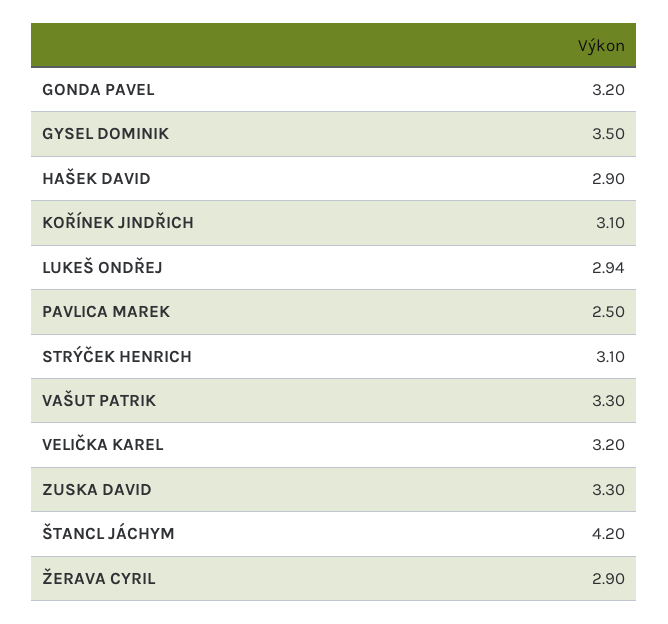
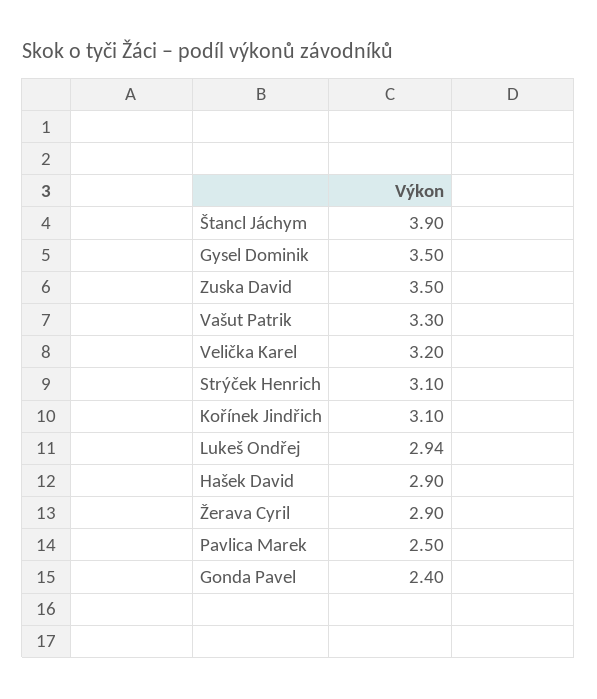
  {
-   "GONDA PAVEL": 3.2,
+   "GONDA PAVEL": 2.4,
    "GYSEL DOMINIK": 3.5,
    "HAŠEK DAVID": 2.9,
    "KOŘÍNEK JINDŘICH": 3.1,
    "LUKEŠ ONDŘEJ": 2.94,
    "PAVLICA MAREK": 2.5,
    "STRÝČEK HENRICH": 3.1,
    "VAŠUT PATRIK": 3.3,
    "VELIČKA KAREL": 3.2,
-   "ZUSKA DAVID": 3.3,
+   "ZUSKA DAVID": 3.5,
-   "ŠTANCL JÁCHYM": 4.2,
+   "ŠTANCL JÁCHYM": 3.9,
    "ŽERAVA CYRIL": 2.9
  }

